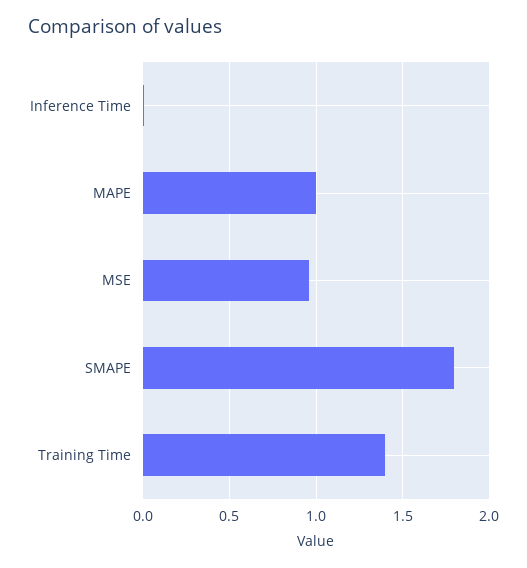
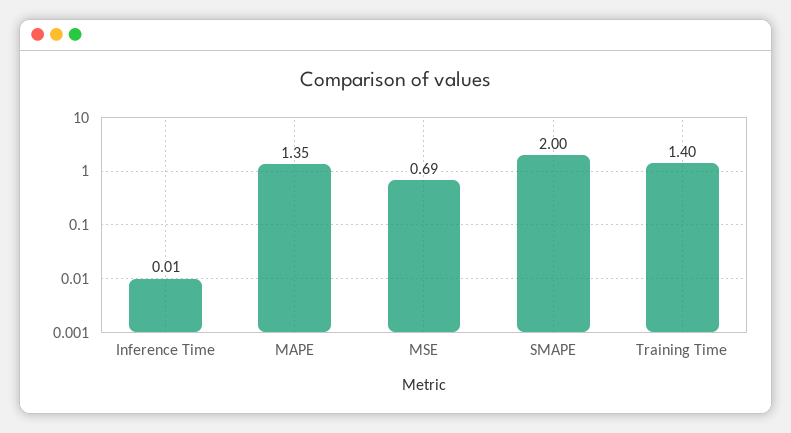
  {
    "Inference Time": 0.01,
-   "MAPE": 1,
+   "MAPE": 1.35,
-   "MSE": 0.95,
+   "MSE": 0.69,
-   "SMAPE": 1.8,
+   "SMAPE": 2,
    "Training Time": 1.4
  }

